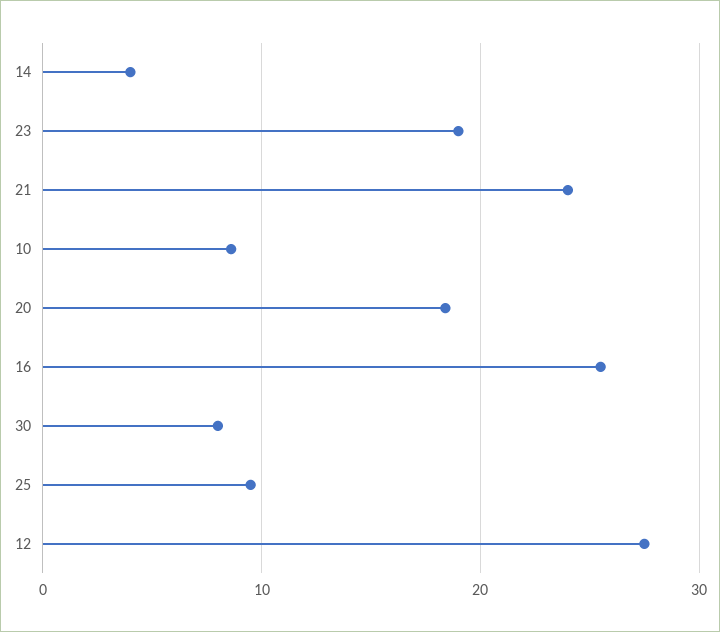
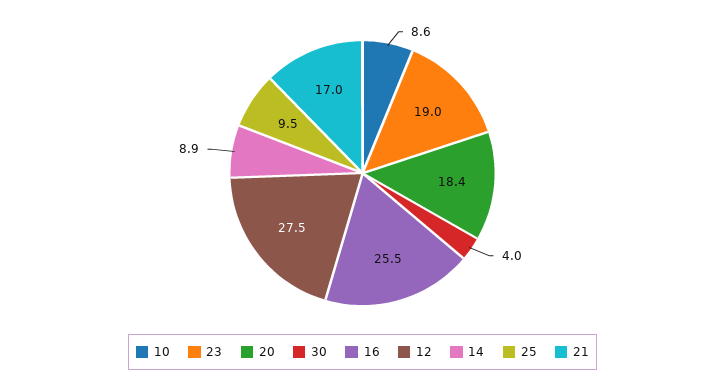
  {
-   "14": 4,
+   "14": 8.9,
    "23": 19,
-   "21": 24,
+   "21": 17,
    "10": 8.6,
    "20": 18.4,
    "16": 25.5,
-   "30": 8,
+   "30": 4,
    "25": 9.5,
    "12": 27.5
  }

